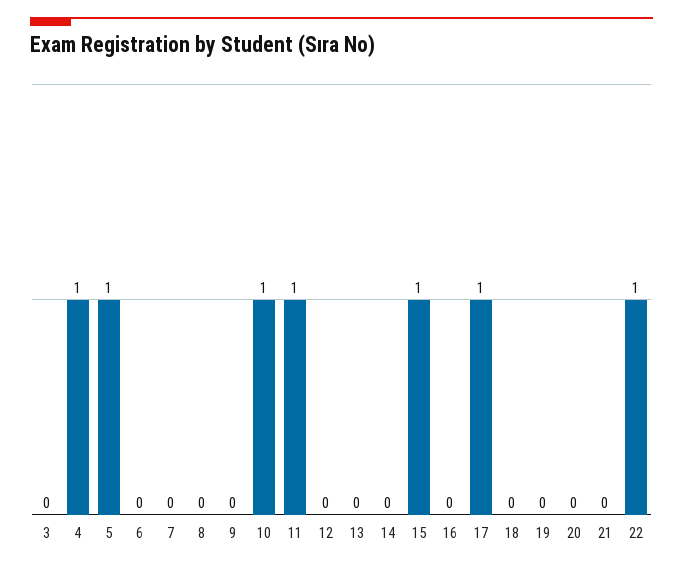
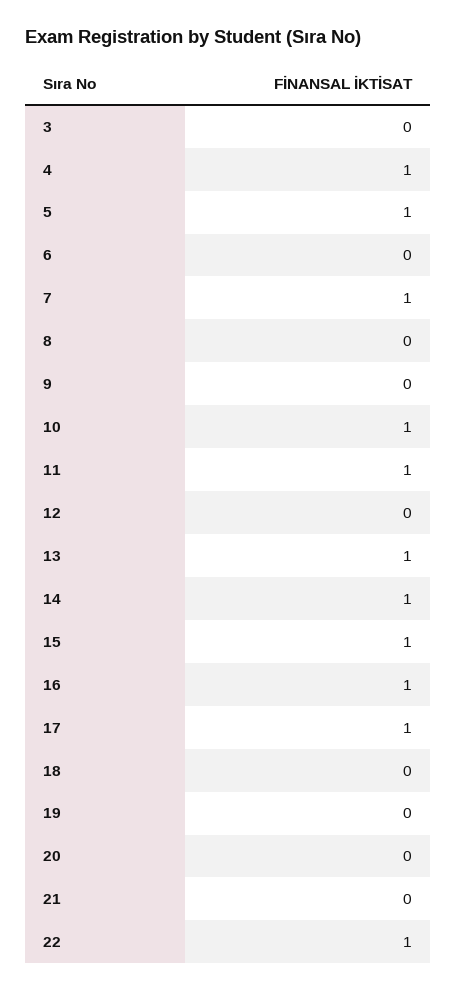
  {
    "3": 0,
    "4": 1,
    "5": 1,
    "6": 0,
-   "7": 0,
+   "7": 1,
    "8": 0,
    "9": 0,
    "10": 1,
    "11": 1,
    "12": 0,
-   "13": 0,
+   "13": 1,
-   "14": 0,
+   "14": 1,
    "15": 1,
-   "16": 0,
+   "16": 1,
    "17": 1,
    "18": 0,
    "19": 0,
    "20": 0,
    "21": 0,
    "22": 1
  }

